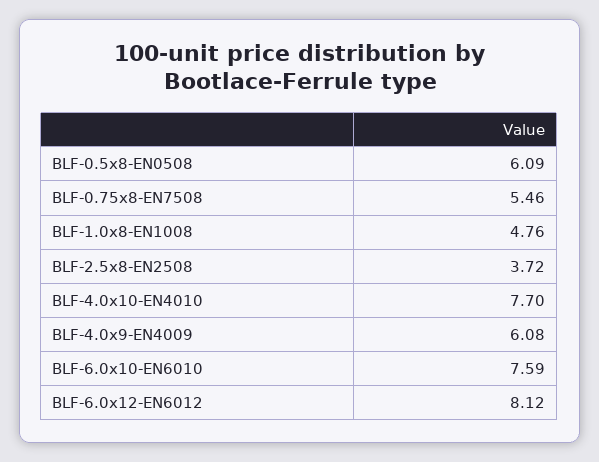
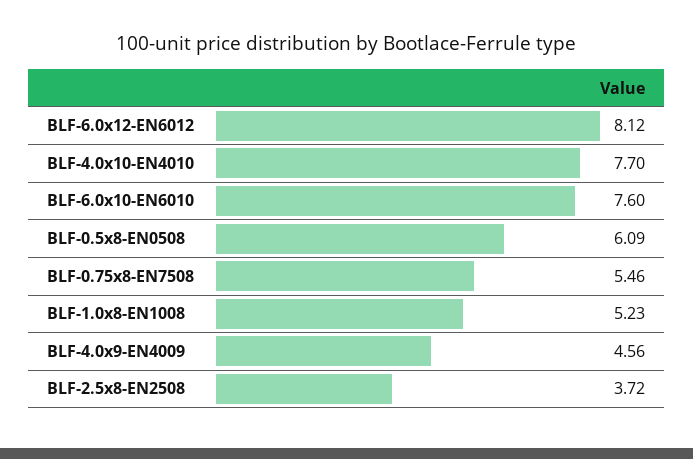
  {
    "BLF-0.5x8-EN0508": 6.09,
    "BLF-0.75x8-EN7508": 5.46,
-   "BLF-1.0x8-EN1008": 4.76,
+   "BLF-1.0x8-EN1008": 5.23,
    "BLF-2.5x8-EN2508": 3.72,
    "BLF-4.0x10-EN4010": 7.7,
-   "BLF-4.0x9-EN4009": 6.08,
+   "BLF-4.0x9-EN4009": 4.56,
-   "BLF-6.0x10-EN6010": 7.59,
+   "BLF-6.0x10-EN6010": 7.6,
    "BLF-6.0x12-EN6012": 8.12
  }

